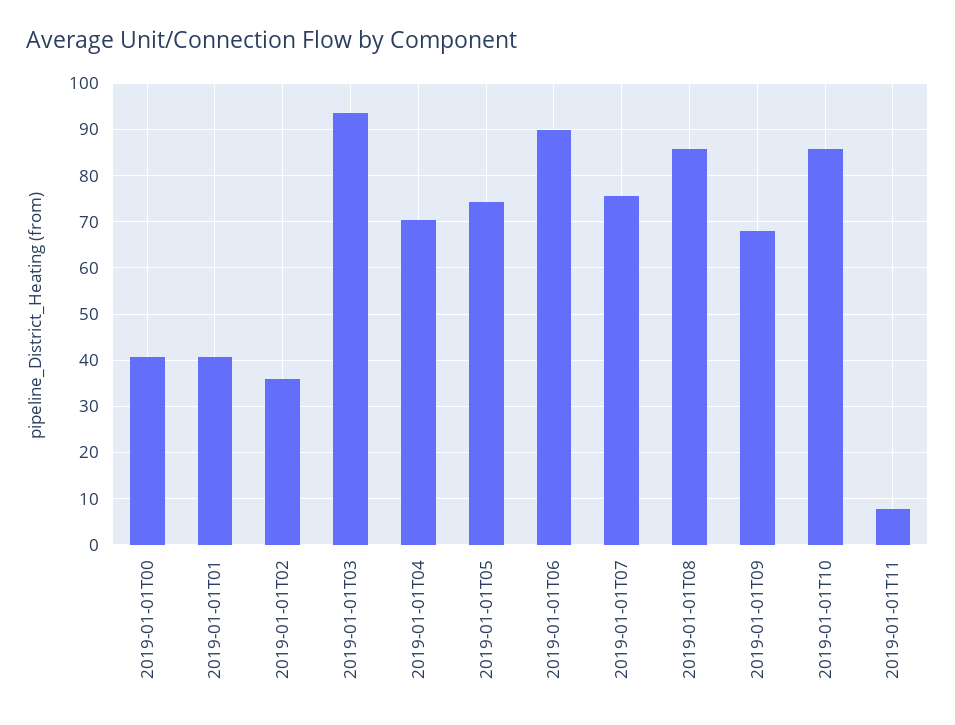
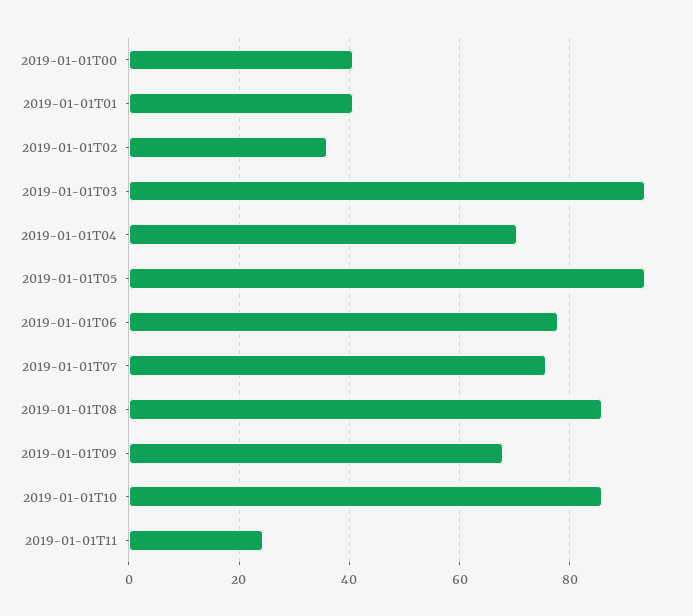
  {
    "2019-01-01T00": 40,
    "2019-01-01T01": 40,
    "2019-01-01T02": 36,
    "2019-01-01T03": 94,
    "2019-01-01T04": 70,
-   "2019-01-01T05": 74,
+   "2019-01-01T05": 94,
-   "2019-01-01T06": 90,
+   "2019-01-01T06": 78,
    "2019-01-01T07": 76,
    "2019-01-01T08": 86,
    "2019-01-01T09": 68,
    "2019-01-01T10": 86,
-   "2019-01-01T11": 8
+   "2019-01-01T11": 24
  }

